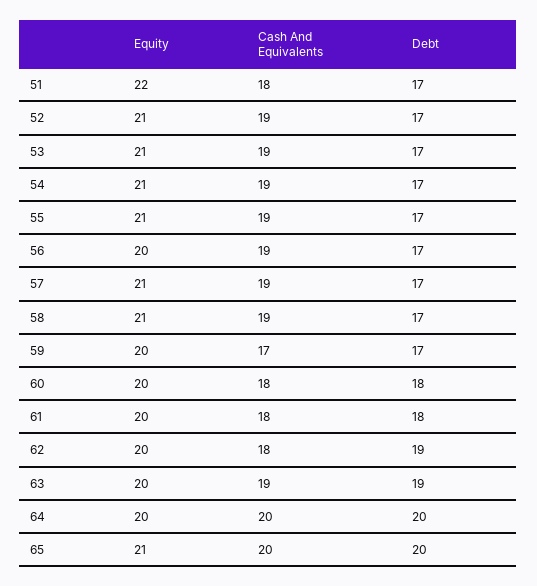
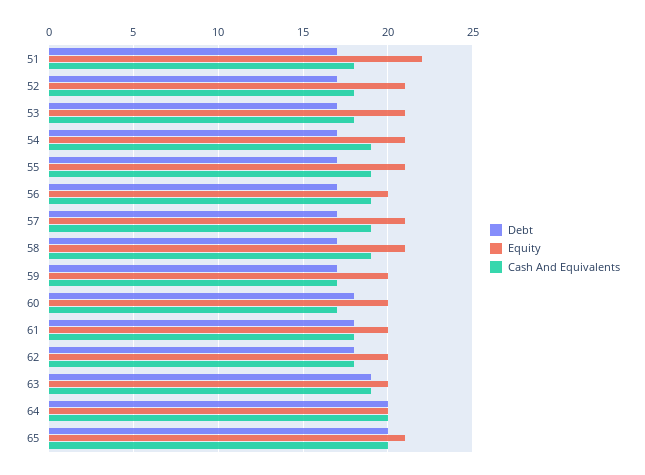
  {
    "Equity": {
      "51": 22,
      "52": 21,
      "53": 21,
      "54": 21,
      "55": 21,
      "56": 20,
      "57": 21,
      "58": 21,
      "59": 20,
      "60": 20,
      "61": 20,
      "62": 20,
      "63": 20,
      "64": 20,
      "65": 21
    },
    "Cash And Equivalents": {
      "51": 18,
-     "52": 19,
+     "52": 18,
-     "53": 19,
+     "53": 18,
      "54": 19,
      "55": 19,
      "56": 19,
      "57": 19,
      "58": 19,
      "59": 17,
-     "60": 18,
+     "60": 17,
      "61": 18,
      "62": 18,
      "63": 19,
      "64": 20,
      "65": 20
    },
    "Debt": {
      "51": 17,
      "52": 17,
      "53": 17,
      "54": 17,
      "55": 17,
      "56": 17,
      "57": 17,
      "58": 17,
      "59": 17,
      "60": 18,
      "61": 18,
-     "62": 19,
+     "62": 18,
      "63": 19,
      "64": 20,
      "65": 20
    }
  }

